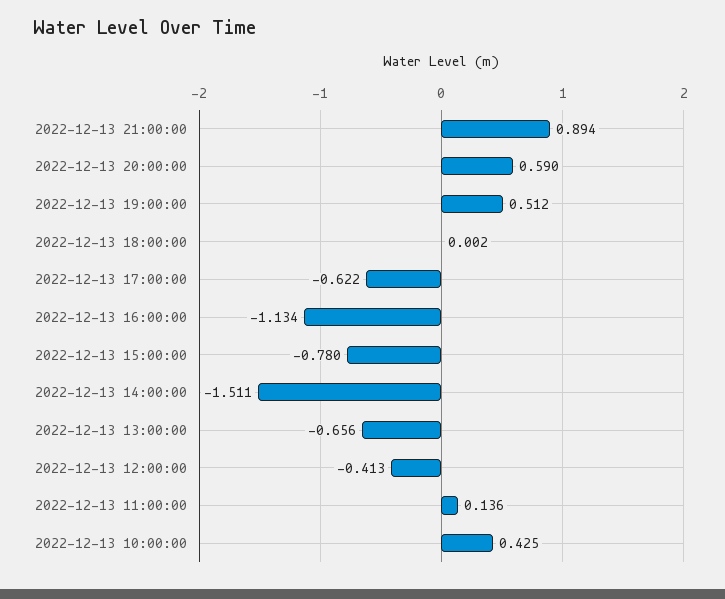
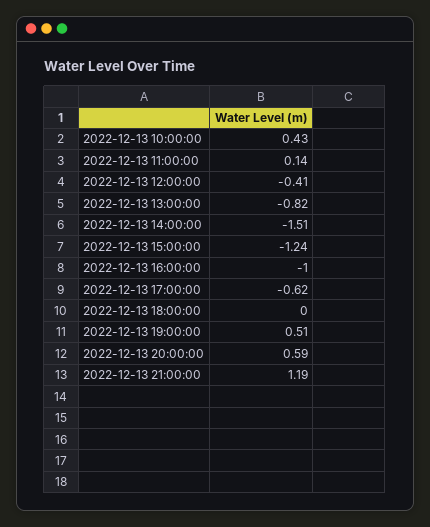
  {
-   "2022-12-13 21:00:00": 0.894,
+   "2022-12-13 21:00:00": 1.19,
    "2022-12-13 20:00:00": 0.59,
    "2022-12-13 19:00:00": 0.512,
    "2022-12-13 18:00:00": 0.002,
    "2022-12-13 17:00:00": -0.622,
-   "2022-12-13 16:00:00": -1.134,
+   "2022-12-13 16:00:00": -1,
-   "2022-12-13 15:00:00": -0.78,
+   "2022-12-13 15:00:00": -1.24,
    "2022-12-13 14:00:00": -1.511,
-   "2022-12-13 13:00:00": -0.656,
+   "2022-12-13 13:00:00": -0.82,
    "2022-12-13 12:00:00": -0.413,
    "2022-12-13 11:00:00": 0.136,
    "2022-12-13 10:00:00": 0.425
  }

